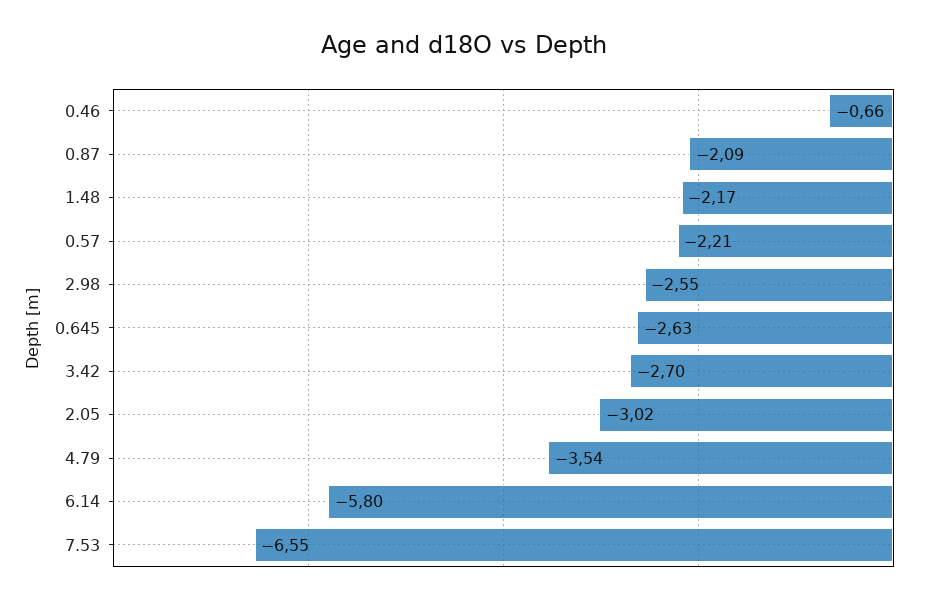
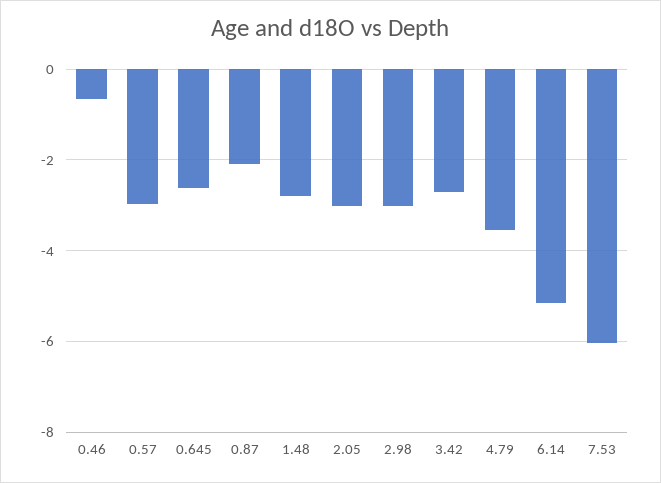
  {
    "0.46": -0.66,
    "0.87": -2.09,
-   "1.48": -2.17,
+   "1.48": -2.8,
-   "0.57": -2.21,
+   "0.57": -3,
-   "2.98": -2.55,
+   "2.98": -3,
    "0.645": -2.63,
    "3.42": -2.7,
    "2.05": -3.02,
    "4.79": -3.54,
-   "6.14": -5.8,
+   "6.14": -5.2,
-   "7.53": -6.55
+   "7.53": -6
  }

